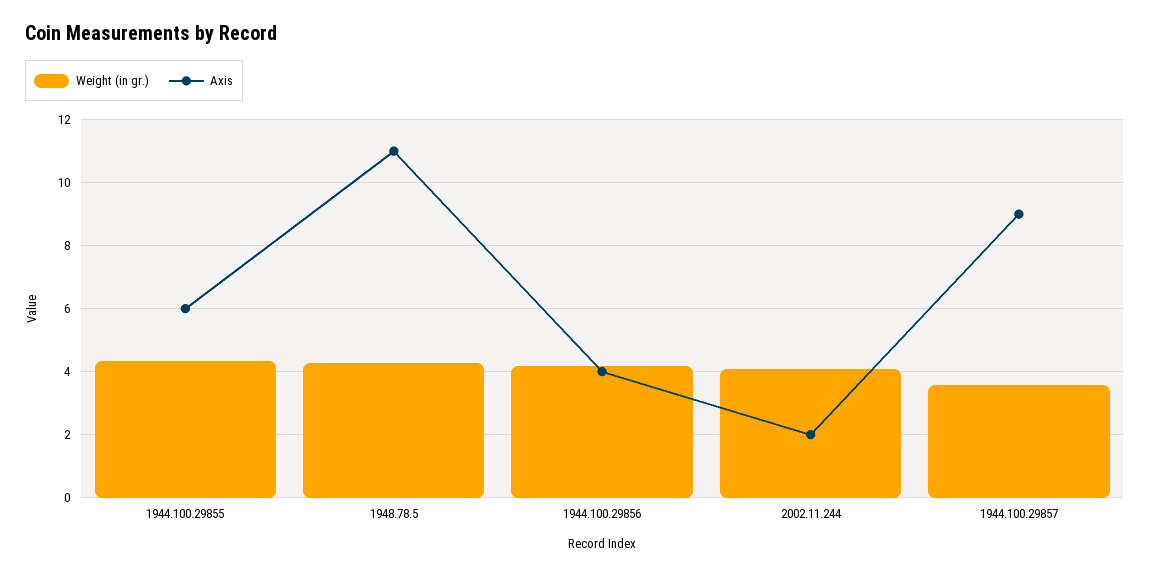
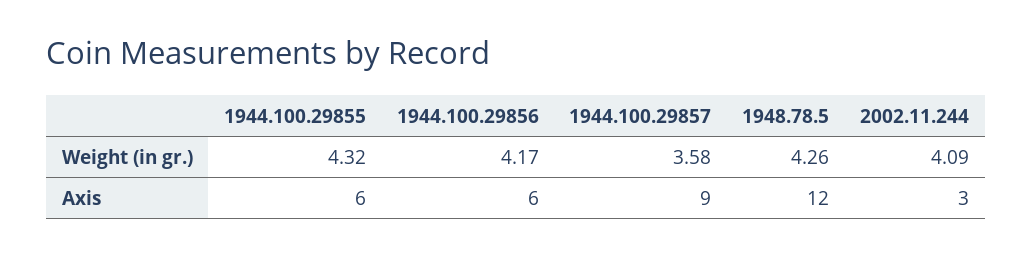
  {
    "Weight (in gr.)": {
      "1944.100.29855": 4.32,
      "1948.78.5": 4.26,
      "1944.100.29856": 4.17,
      "2002.11.244": 4.09,
      "1944.100.29857": 3.58
    },
    "Axis": {
      "1944.100.29855": 6,
-     "1948.78.5": 11,
+     "1948.78.5": 12,
-     "1944.100.29856": 4,
+     "1944.100.29856": 6,
-     "2002.11.244": 2,
+     "2002.11.244": 3,
      "1944.100.29857": 9
    }
  }

